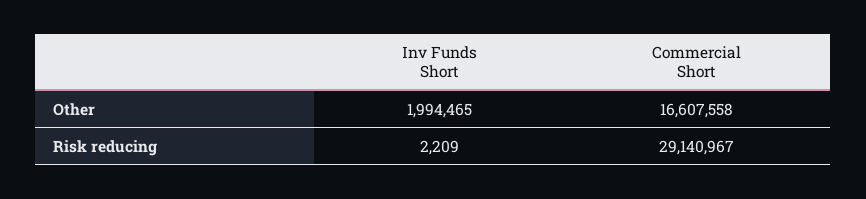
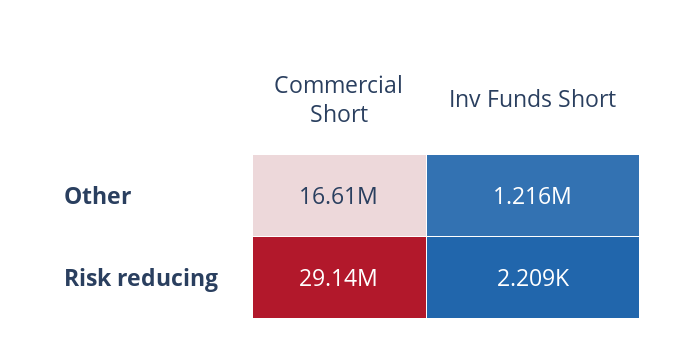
  {
    "Inv Funds Short": {
-     "Other": 1994465,
+     "Other": 1216000,
      "Risk reducing": 2209
    },
    "Commercial Short": {
      "Other": 16607558,
      "Risk reducing": 29140967
    }
  }

